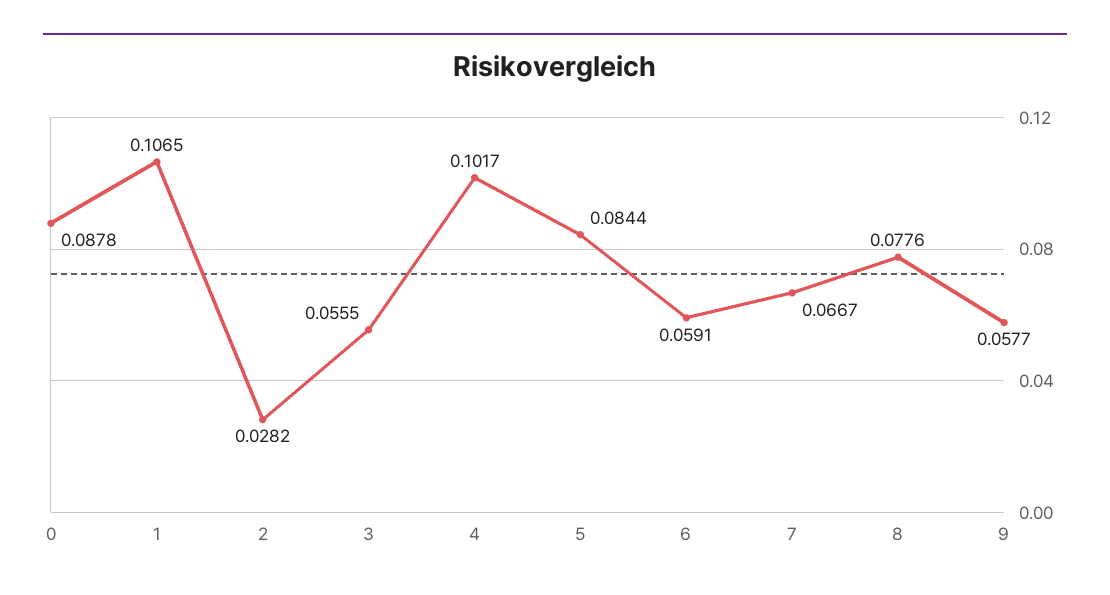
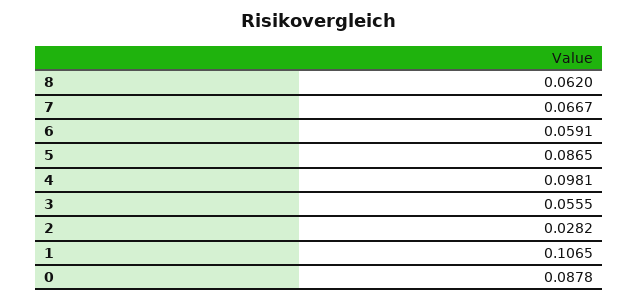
  {
    "0": 0.0878,
    "1": 0.1065,
    "2": 0.0282,
    "3": 0.0555,
-   "4": 0.1017,
+   "4": 0.0981,
-   "5": 0.0844,
+   "5": 0.0865,
    "6": 0.0591,
    "7": 0.0667,
-   "8": 0.0776,
+   "8": 0.062
-   "9": 0.0577
  }

